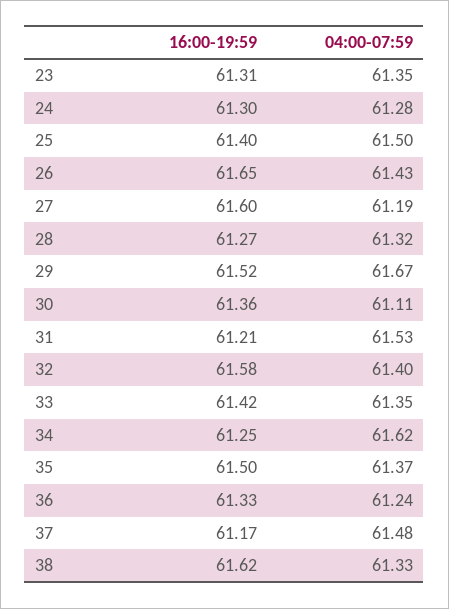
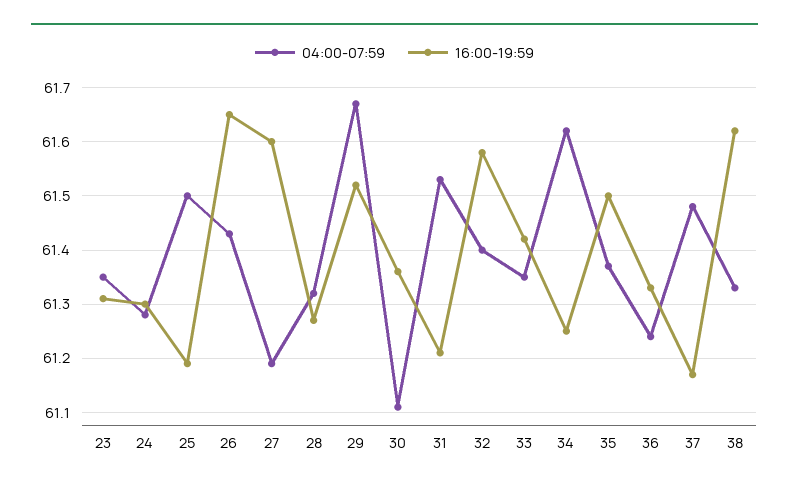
  {
    "16:00-19:59": {
      "23": 61.31,
      "24": 61.3,
-     "25": 61.4,
+     "25": 61.2,
      "26": 61.65,
      "27": 61.6,
      "28": 61.27,
      "29": 61.52,
      "30": 61.36,
      "31": 61.21,
      "32": 61.58,
      "33": 61.42,
      "34": 61.25,
      "35": 61.5,
      "36": 61.33,
      "37": 61.17,
      "38": 61.62
    },
    "04:00-07:59": {
      "23": 61.35,
      "24": 61.28,
      "25": 61.5,
      "26": 61.43,
      "27": 61.19,
      "28": 61.32,
      "29": 61.67,
      "30": 61.11,
      "31": 61.53,
      "32": 61.4,
      "33": 61.35,
      "34": 61.62,
      "35": 61.37,
      "36": 61.24,
      "37": 61.48,
      "38": 61.33
    }
  }

